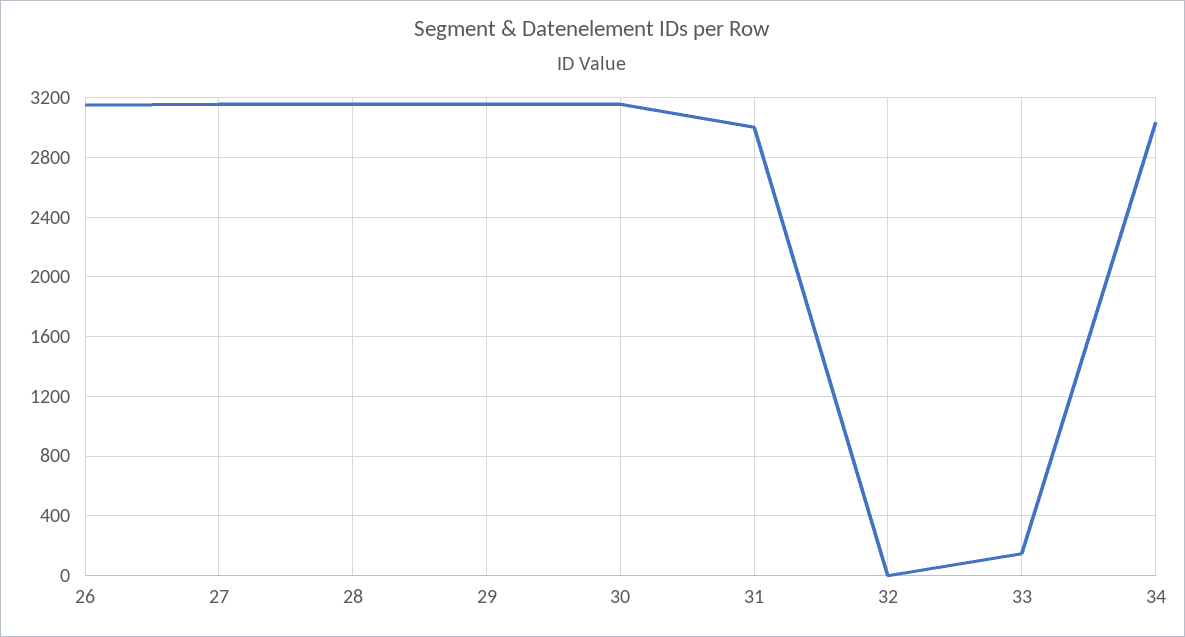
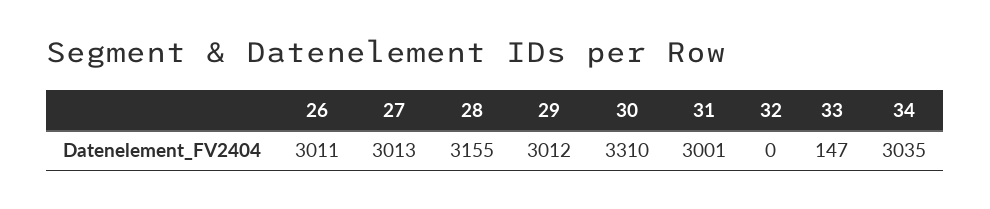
  {
-   "26": 3150,
+   "26": 3011,
-   "27": 3150,
+   "27": 3013,
    "28": 3155,
-   "29": 3150,
+   "29": 3012,
-   "30": 3150,
+   "30": 3310,
    "31": 3001,
    "32": 0,
    "33": 147,
    "34": 3035
  }

